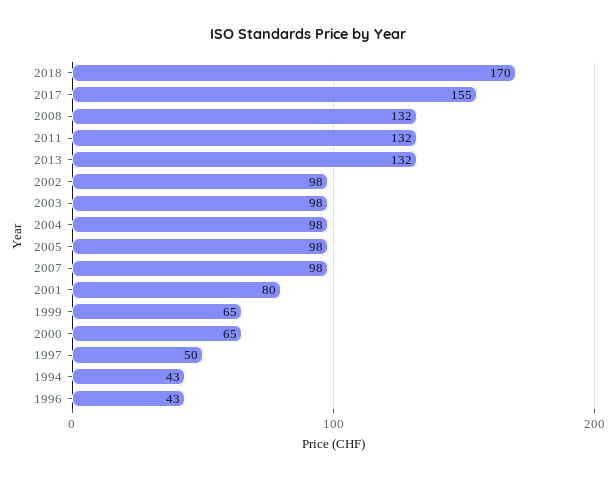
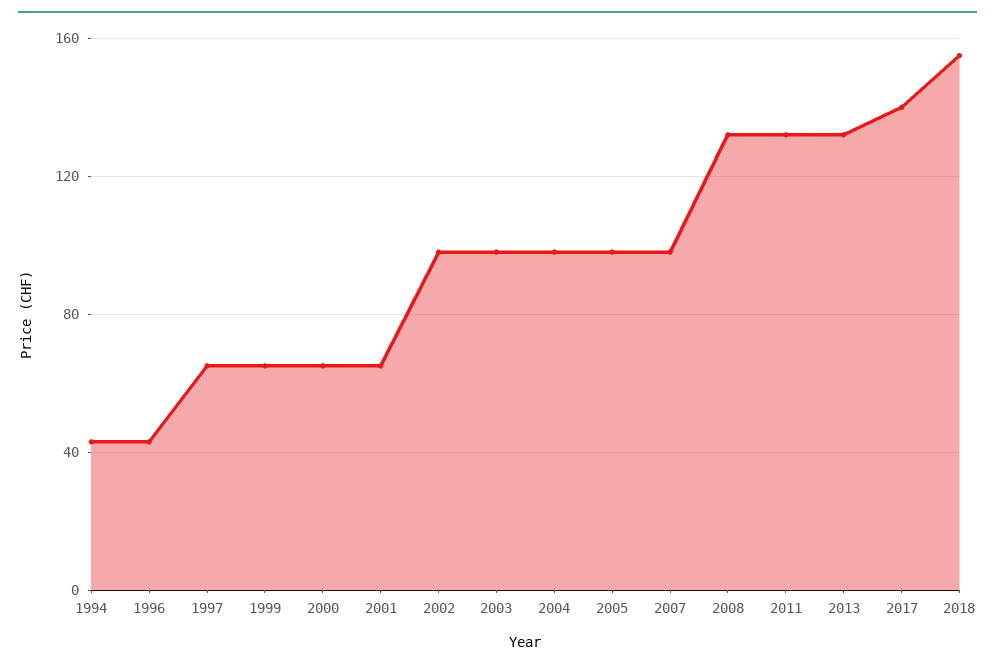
  {
-   "2018": 170,
+   "2018": 155,
-   "2017": 155,
+   "2017": 140,
    "2008": 132,
    "2011": 132,
    "2013": 132,
    "2002": 98,
    "2003": 98,
    "2004": 98,
    "2005": 98,
    "2007": 98,
-   "2001": 80,
+   "2001": 65,
    "1999": 65,
    "2000": 65,
-   "1997": 50,
+   "1997": 65,
    "1994": 43,
    "1996": 43
  }

